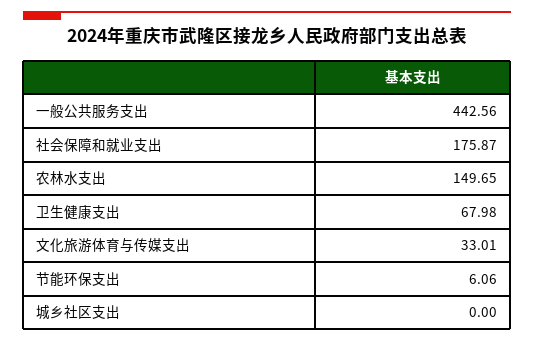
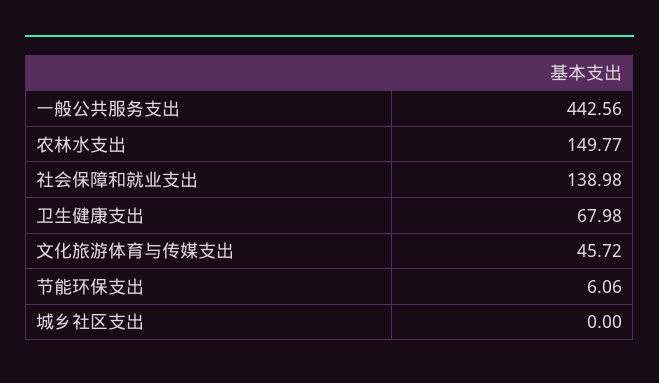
  {
    "一般公共服务支出": 442.56,
-   "社会保障和就业支出": 175.87,
+   "社会保障和就业支出": 138.98,
-   "农林水支出": 149.65,
+   "农林水支出": 149.77,
    "卫生健康支出": 67.98,
-   "文化旅游体育与传媒支出": 33.01,
+   "文化旅游体育与传媒支出": 45.72,
    "节能环保支出": 6.06,
    "城乡社区支出": 0
  }

